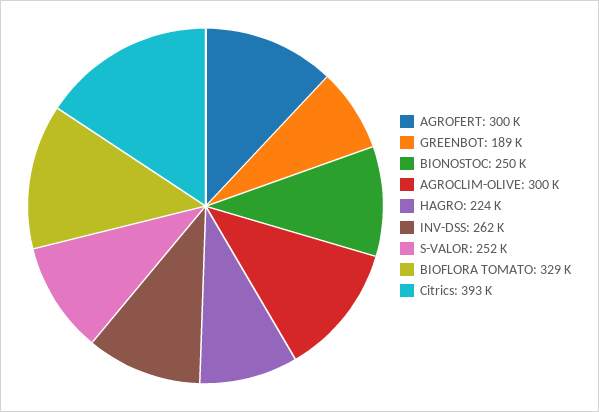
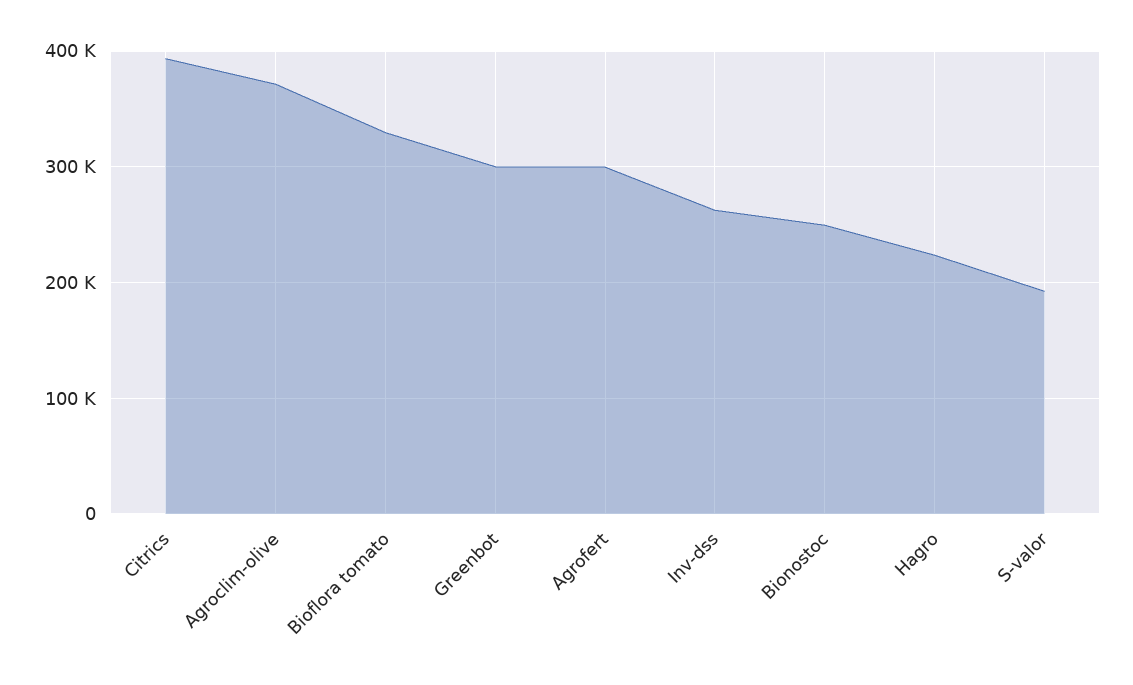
  {
    "AGROFERT": 300000,
-   "GREENBOT": 189000,
+   "GREENBOT": 300000,
    "BIONOSTOC": 250000,
-   "AGROCLIM-OLIVE": 300000,
+   "AGROCLIM-OLIVE": 370000,
    "HAGRO": 224000,
    "INV-DSS": 262000,
-   "S-VALOR": 252000,
+   "S-VALOR": 190000,
    "BIOFLORA TOMATO": 329000,
    "Citrics": 393000
  }

